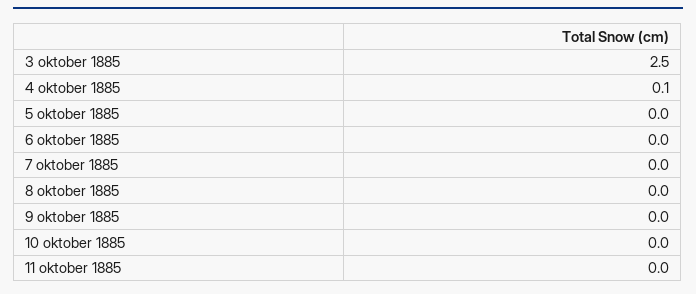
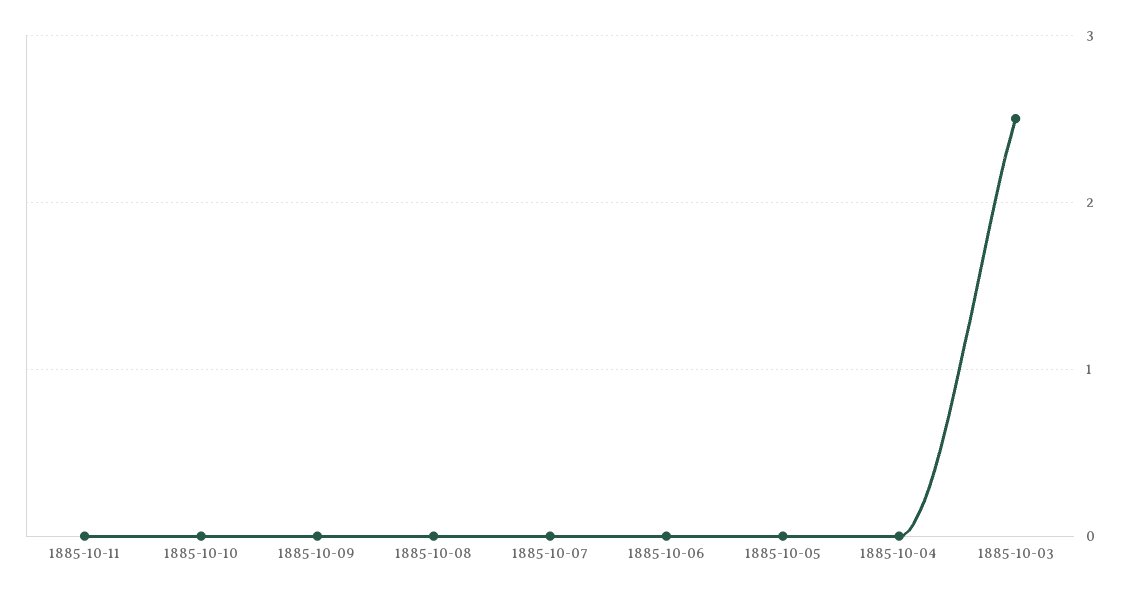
  {
    "3 oktober 1885": 2.5,
-   "4 oktober 1885": 0.1,
+   "4 oktober 1885": 0,
    "5 oktober 1885": 0,
    "6 oktober 1885": 0,
    "7 oktober 1885": 0,
    "8 oktober 1885": 0,
    "9 oktober 1885": 0,
    "10 oktober 1885": 0,
    "11 oktober 1885": 0
  }

